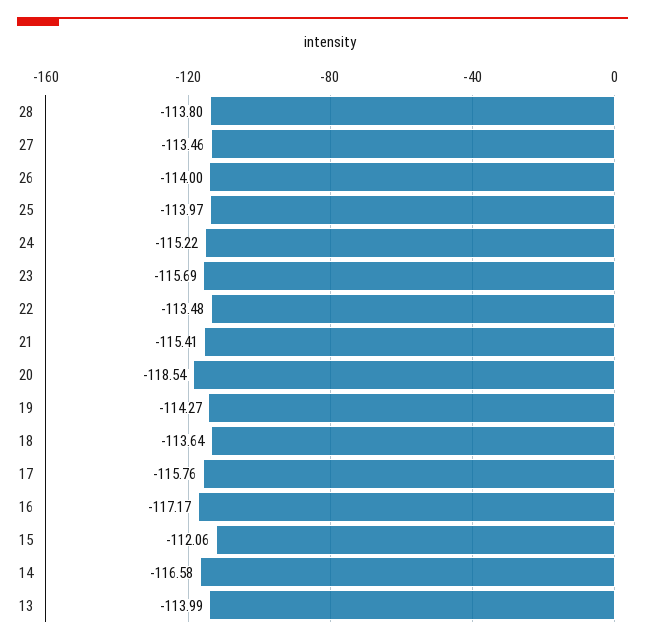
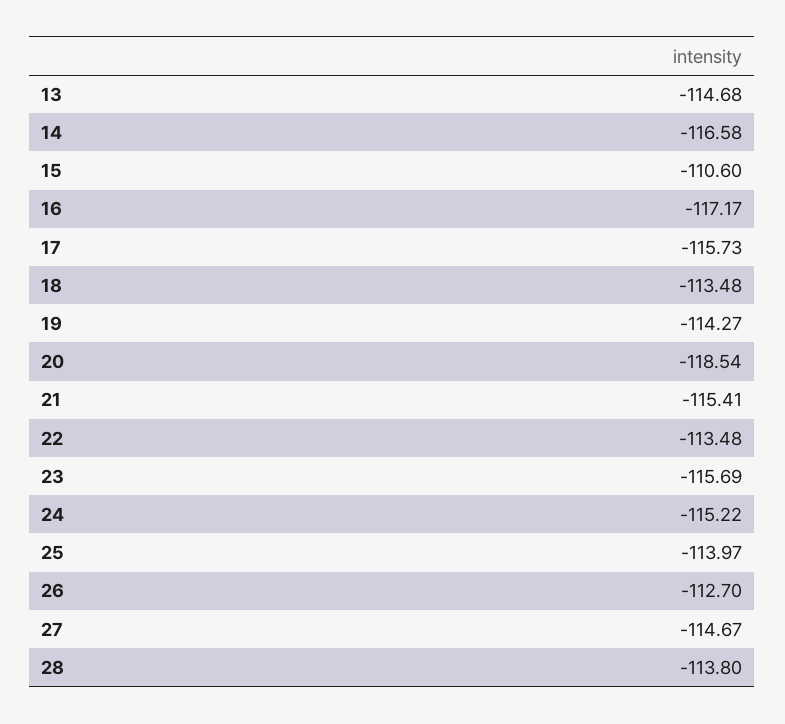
  {
    "28": -113.8,
-   "27": -113.46,
+   "27": -114.67,
-   "26": -114,
+   "26": -112.7,
    "25": -113.97,
    "24": -115.22,
    "23": -115.69,
    "22": -113.48,
    "21": -115.41,
    "20": -118.54,
    "19": -114.27,
-   "18": -113.64,
+   "18": -113.48,
-   "17": -115.76,
+   "17": -115.73,
    "16": -117.17,
-   "15": -112.06,
+   "15": -110.6,
    "14": -116.58,
-   "13": -113.99
+   "13": -114.68
  }

